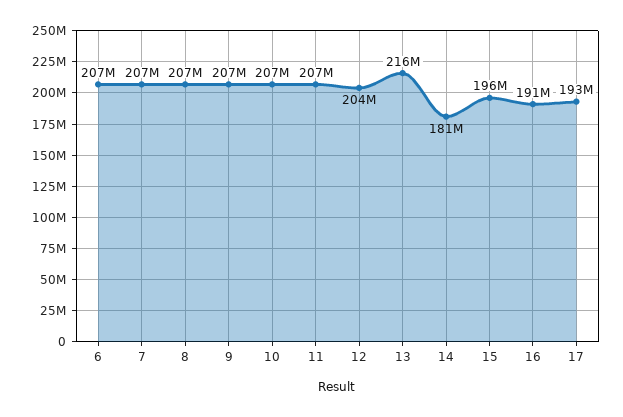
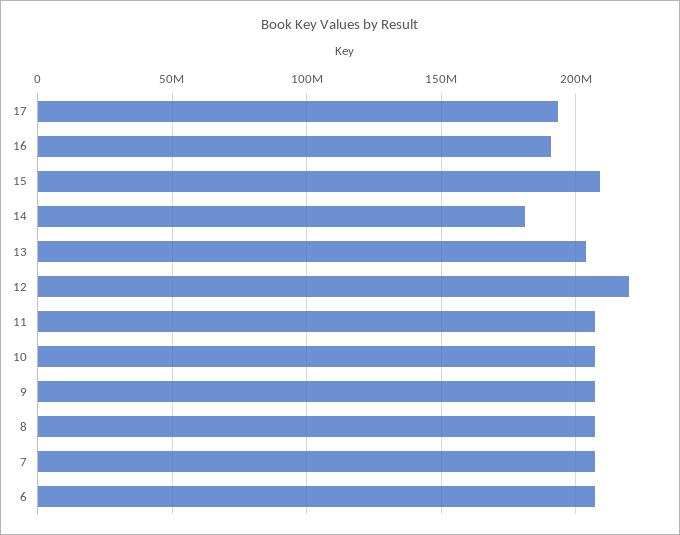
  {
    "6": 207000000,
    "7": 207000000,
    "8": 207000000,
    "9": 207000000,
    "10": 207000000,
    "11": 207000000,
-   "12": 204000000,
+   "12": 220000000,
-   "13": 216000000,
+   "13": 205000000,
    "14": 181000000,
-   "15": 196000000,
+   "15": 210000000,
    "16": 191000000,
    "17": 193000000
  }

